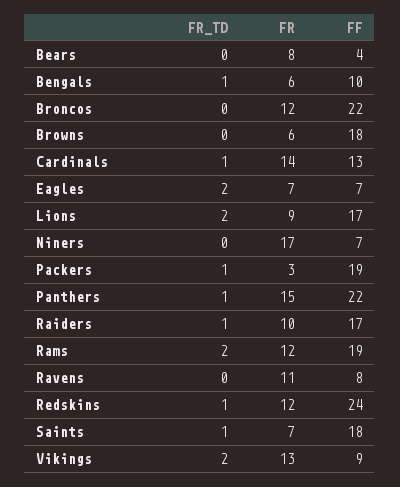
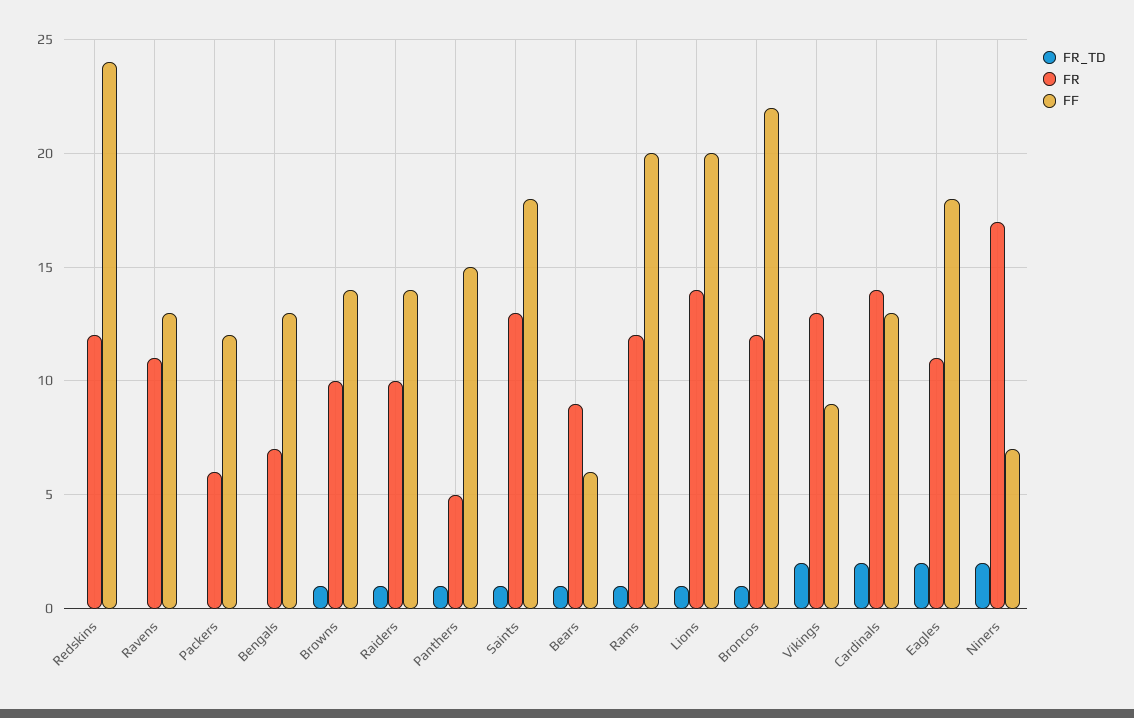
  {
    "FR_TD": {
-     "Bears": 0,
+     "Bears": 1,
-     "Bengals": 1,
+     "Bengals": 0,
-     "Broncos": 0,
+     "Broncos": 1,
-     "Browns": 0,
+     "Browns": 1,
-     "Cardinals": 1,
+     "Cardinals": 2,
      "Eagles": 2,
-     "Lions": 2,
+     "Lions": 1,
-     "Niners": 0,
+     "Niners": 2,
-     "Packers": 1,
+     "Packers": 0,
      "Panthers": 1,
      "Raiders": 1,
-     "Rams": 2,
+     "Rams": 1,
      "Ravens": 0,
-     "Redskins": 1,
+     "Redskins": 0,
      "Saints": 1,
      "Vikings": 2
    },
    "FR": {
-     "Bears": 8,
+     "Bears": 9,
-     "Bengals": 6,
+     "Bengals": 7,
      "Broncos": 12,
-     "Browns": 6,
+     "Browns": 10,
      "Cardinals": 14,
-     "Eagles": 7,
+     "Eagles": 11,
-     "Lions": 9,
+     "Lions": 14,
      "Niners": 17,
-     "Packers": 3,
+     "Packers": 6,
-     "Panthers": 15,
+     "Panthers": 5,
      "Raiders": 10,
      "Rams": 12,
      "Ravens": 11,
      "Redskins": 12,
-     "Saints": 7,
+     "Saints": 13,
      "Vikings": 13
    },
    "FF": {
-     "Bears": 4,
+     "Bears": 6,
-     "Bengals": 10,
+     "Bengals": 13,
      "Broncos": 22,
-     "Browns": 18,
+     "Browns": 14,
      "Cardinals": 13,
-     "Eagles": 7,
+     "Eagles": 18,
-     "Lions": 17,
+     "Lions": 20,
      "Niners": 7,
-     "Packers": 19,
+     "Packers": 12,
-     "Panthers": 22,
+     "Panthers": 15,
-     "Raiders": 17,
+     "Raiders": 14,
-     "Rams": 19,
+     "Rams": 20,
-     "Ravens": 8,
+     "Ravens": 13,
      "Redskins": 24,
      "Saints": 18,
      "Vikings": 9
    }
  }

